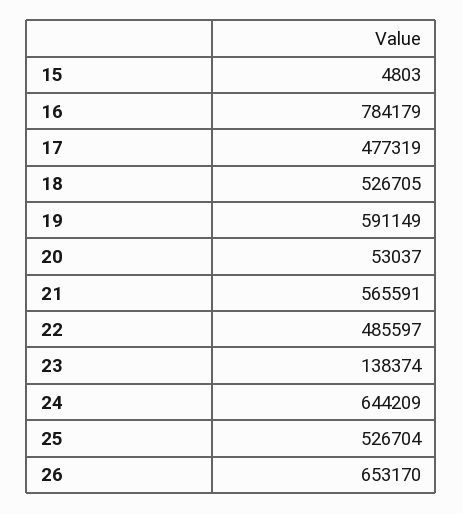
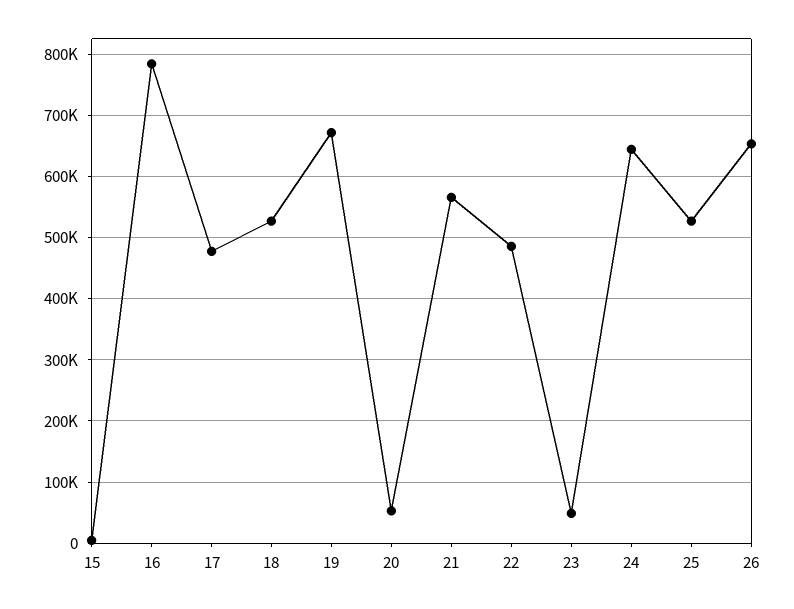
  {
    "15": 4803,
    "16": 784179,
    "17": 477319,
    "18": 526705,
-   "19": 591149,
+   "19": 670000,
    "20": 53037,
    "21": 565591,
    "22": 485597,
-   "23": 138374,
+   "23": 50000,
    "24": 644209,
    "25": 526704,
    "26": 653170
  }

